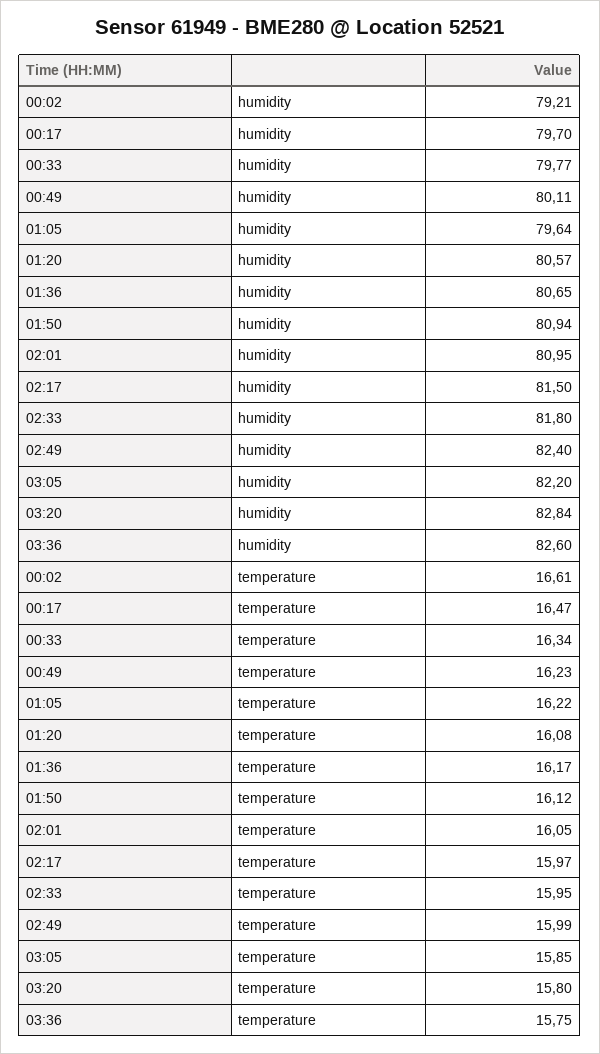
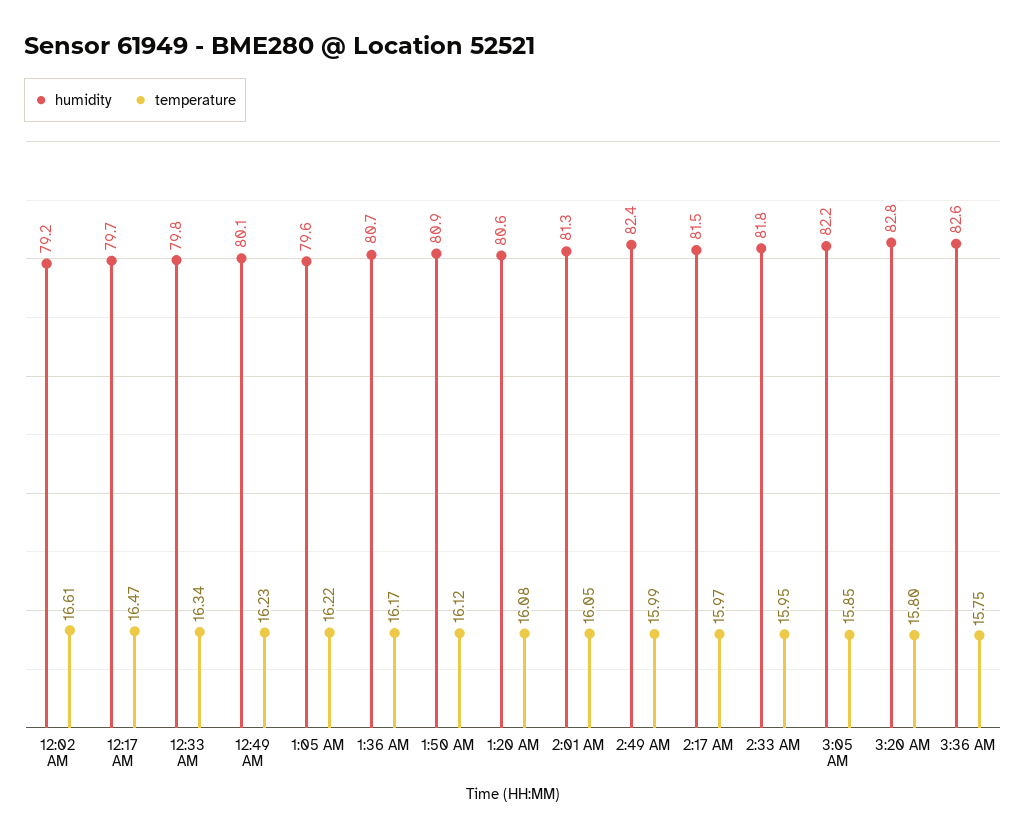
  {
    "humidity": {
      "00:02": 79.21,
      "00:17": 79.7,
      "00:33": 79.77,
      "00:49": 80.11,
      "01:05": 79.64,
      "01:20": 80.57,
      "01:36": 80.65,
      "01:50": 80.94,
-     "02:01": 80.95,
+     "02:01": 81.3,
      "02:17": 81.5,
      "02:33": 81.8,
      "02:49": 82.4,
      "03:05": 82.2,
      "03:20": 82.84,
      "03:36": 82.6
    },
    "temperature": {
      "00:02": 16.61,
      "00:17": 16.47,
      "00:33": 16.34,
      "00:49": 16.23,
      "01:05": 16.22,
      "01:20": 16.08,
      "01:36": 16.17,
      "01:50": 16.12,
      "02:01": 16.05,
      "02:17": 15.97,
      "02:33": 15.95,
      "02:49": 15.99,
      "03:05": 15.85,
      "03:20": 15.8,
      "03:36": 15.75
    }
  }

